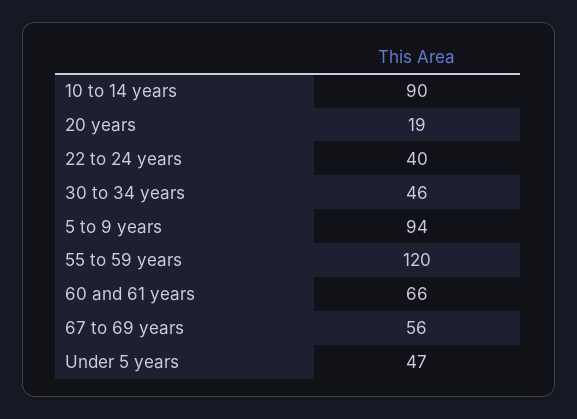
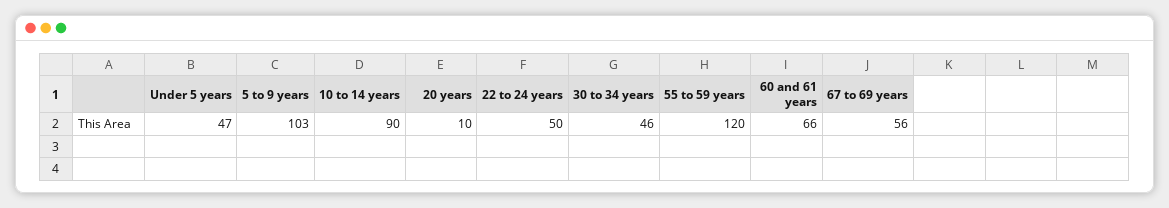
  {
    "10 to 14 years": 90,
-   "20 years": 19,
+   "20 years": 10,
-   "22 to 24 years": 40,
+   "22 to 24 years": 50,
    "30 to 34 years": 46,
-   "5 to 9 years": 94,
+   "5 to 9 years": 103,
    "55 to 59 years": 120,
    "60 and 61 years": 66,
    "67 to 69 years": 56,
    "Under 5 years": 47
  }

